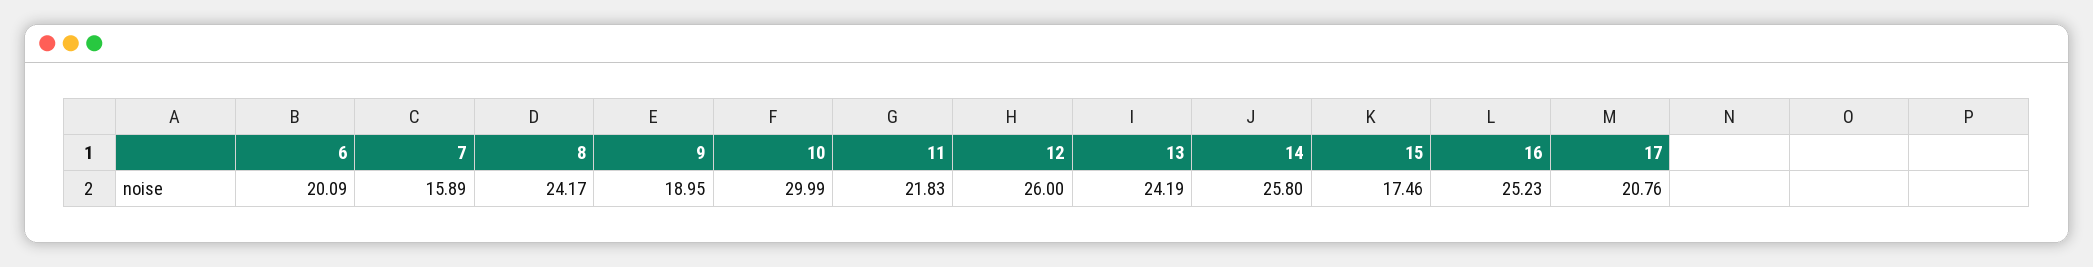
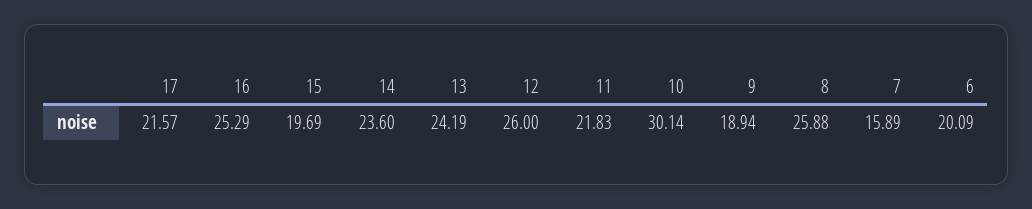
  {
    "6": 20.09,
    "7": 15.89,
-   "8": 24.17,
+   "8": 25.88,
-   "9": 18.95,
+   "9": 18.94,
-   "10": 29.99,
+   "10": 30.14,
    "11": 21.83,
    "12": 26,
    "13": 24.19,
-   "14": 25.8,
+   "14": 23.6,
-   "15": 17.46,
+   "15": 19.69,
-   "16": 25.23,
+   "16": 25.29,
-   "17": 20.76
+   "17": 21.57
  }

